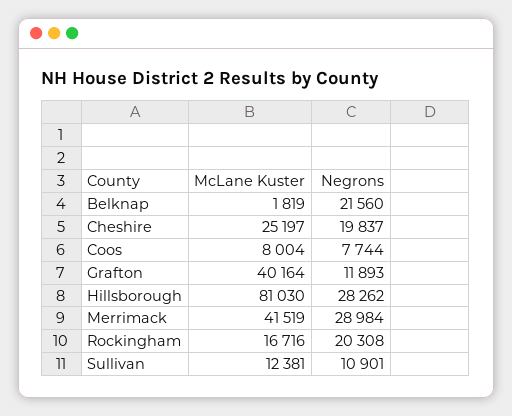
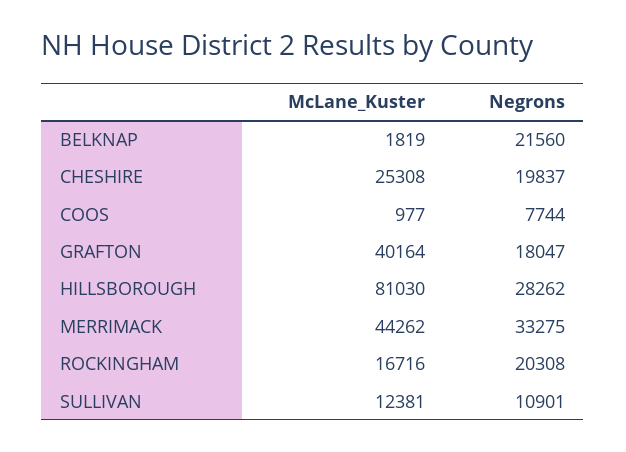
  {
    "McLane Kuster": {
      "Belknap": 1819,
-     "Cheshire": 25197,
+     "Cheshire": 25308,
-     "Coos": 8004,
+     "Coos": 977,
      "Grafton": 40164,
      "Hillsborough": 81030,
-     "Merrimack": 41519,
+     "Merrimack": 44262,
      "Rockingham": 16716,
      "Sullivan": 12381
    },
    "Negrons": {
      "Belknap": 21560,
      "Cheshire": 19837,
      "Coos": 7744,
-     "Grafton": 11893,
+     "Grafton": 18047,
      "Hillsborough": 28262,
-     "Merrimack": 28984,
+     "Merrimack": 33275,
      "Rockingham": 20308,
      "Sullivan": 10901
    }
  }

